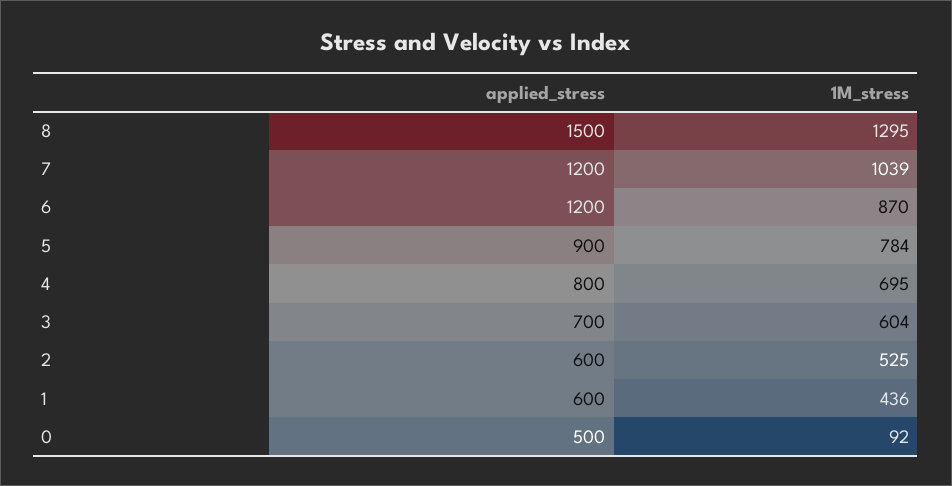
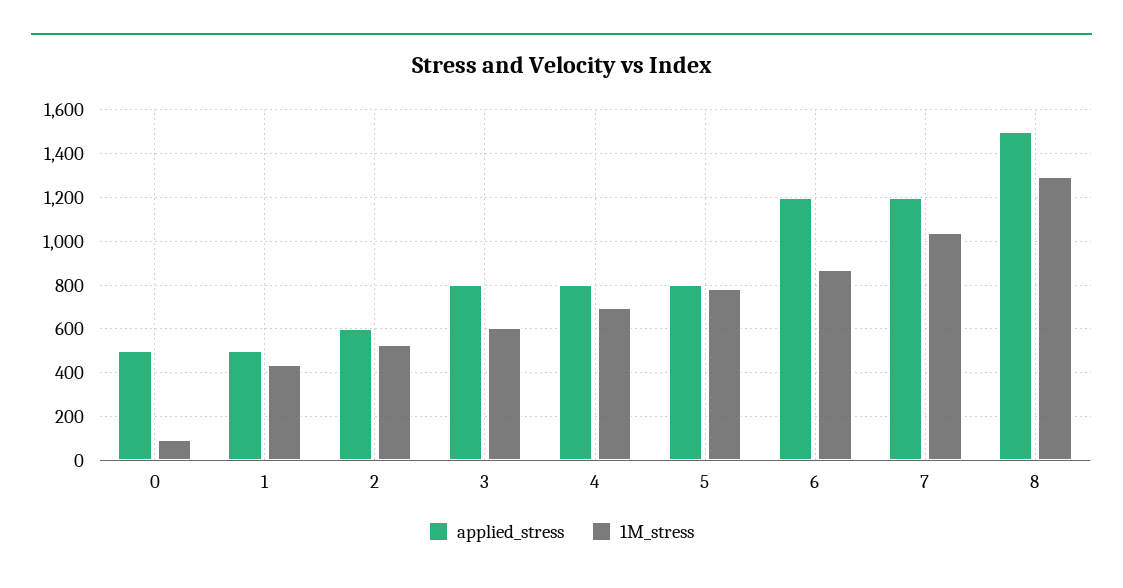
  {
    "applied_stress": {
      "8": 1500,
      "7": 1200,
      "6": 1200,
-     "5": 900,
+     "5": 800,
      "4": 800,
-     "3": 700,
+     "3": 800,
      "2": 600,
-     "1": 600,
+     "1": 500,
      "0": 500
    },
    "1M_stress": {
      "8": 1295,
      "7": 1039,
      "6": 870,
      "5": 784,
      "4": 695,
      "3": 604,
      "2": 525,
      "1": 436,
      "0": 92
    }
  }

